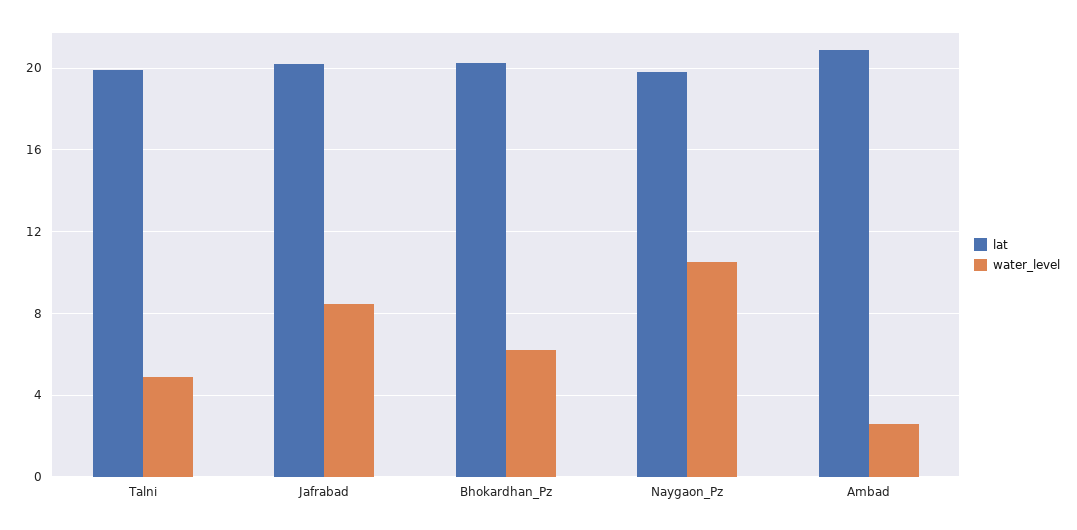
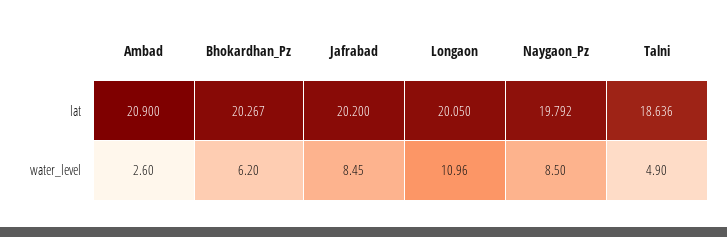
  {
    "lat": {
-     "Talni": 20,
+     "Talni": 18.636,
      "Jafrabad": 20.2,
      "Bhokardhan_Pz": 20.267,
      "Naygaon_Pz": 19.792,
-     "Ambad": 20.9
+     "Ambad": 20.9,
+     "Longaon": 20.05
    },
    "water_level": {
      "Talni": 4.9,
      "Jafrabad": 8.45,
      "Bhokardhan_Pz": 6.2,
-     "Naygaon_Pz": 10.5,
+     "Naygaon_Pz": 8.5,
-     "Ambad": 2.6
+     "Ambad": 2.6,
+     "Longaon": 10.96
    }
  }

